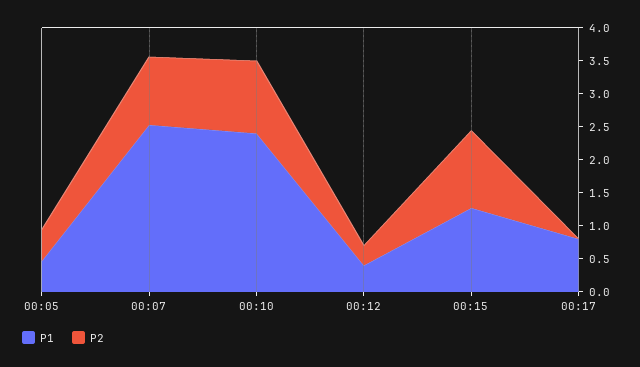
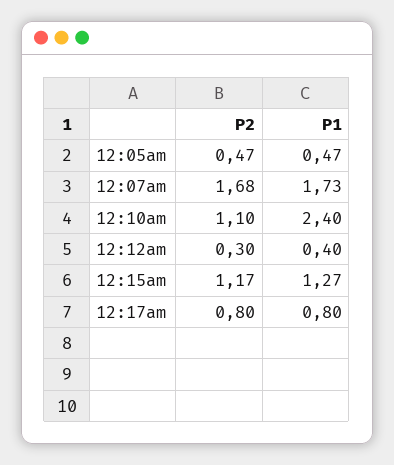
  {
    "P1": {
      "00:05": 0.47,
-     "00:07": 2.5,
+     "00:07": 1.73,
      "00:10": 2.4,
      "00:12": 0.4,
      "00:15": 1.27,
      "00:17": 0.8
    },
    "P2": {
      "00:05": 0.47,
-     "00:07": 1,
+     "00:07": 1.68,
      "00:10": 1.1,
      "00:12": 0.3,
      "00:15": 1.17,
-     "00:17": 0
+     "00:17": 0.8
    }
  }

